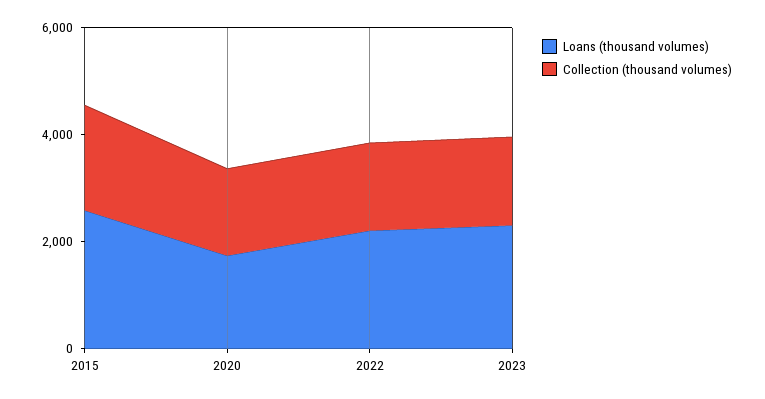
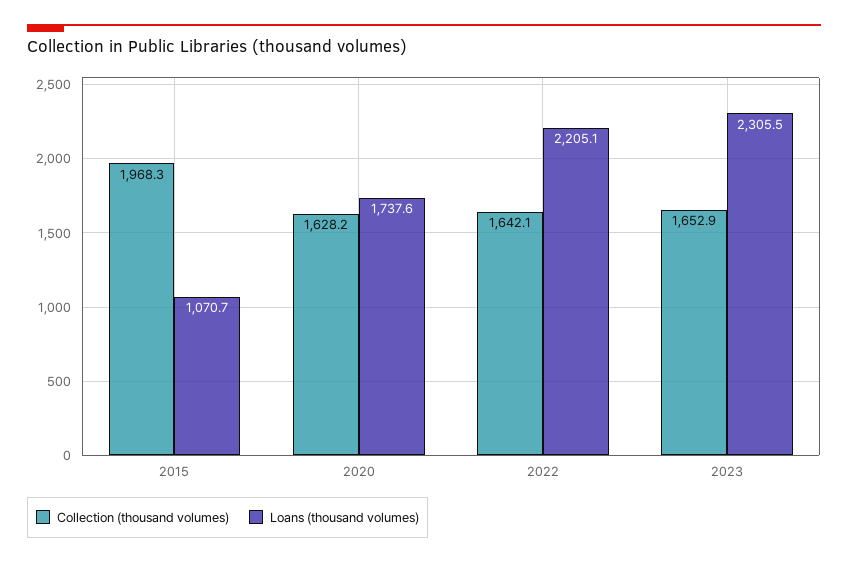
  {
    "Loans (thousand volumes)": {
-     "2015": 2500,
+     "2015": 1070.7,
      "2020": 1737.6,
      "2022": 2205.1,
      "2023": 2305.5
    },
    "Collection (thousand volumes)": {
      "2015": 1968.3,
      "2020": 1628.2,
      "2022": 1642.1,
      "2023": 1652.9
    }
  }

